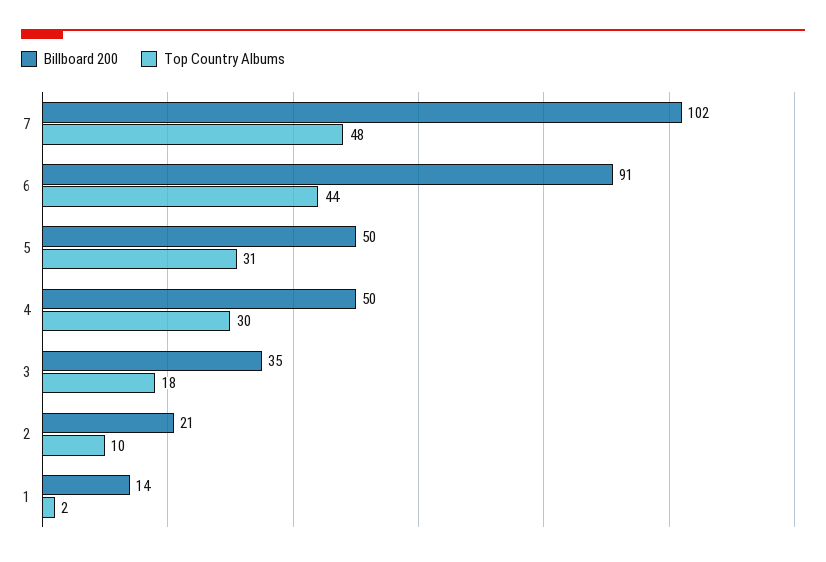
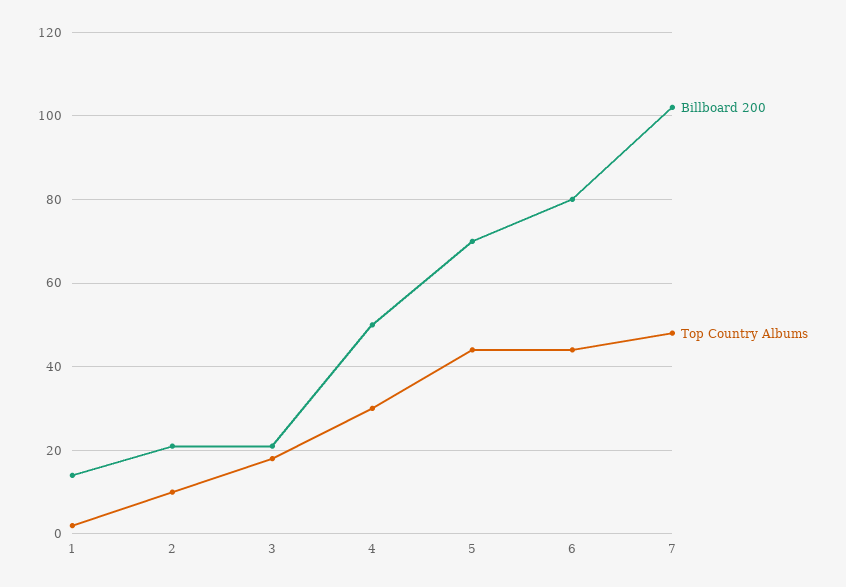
  {
    "Billboard 200": {
      "7": 102,
-     "6": 91,
+     "6": 80,
-     "5": 50,
+     "5": 70,
      "4": 50,
-     "3": 35,
+     "3": 20,
      "2": 21,
      "1": 14
    },
    "Top Country Albums": {
      "7": 48,
      "6": 44,
-     "5": 31,
+     "5": 45,
      "4": 30,
      "3": 18,
      "2": 10,
      "1": 2
    }
  }

